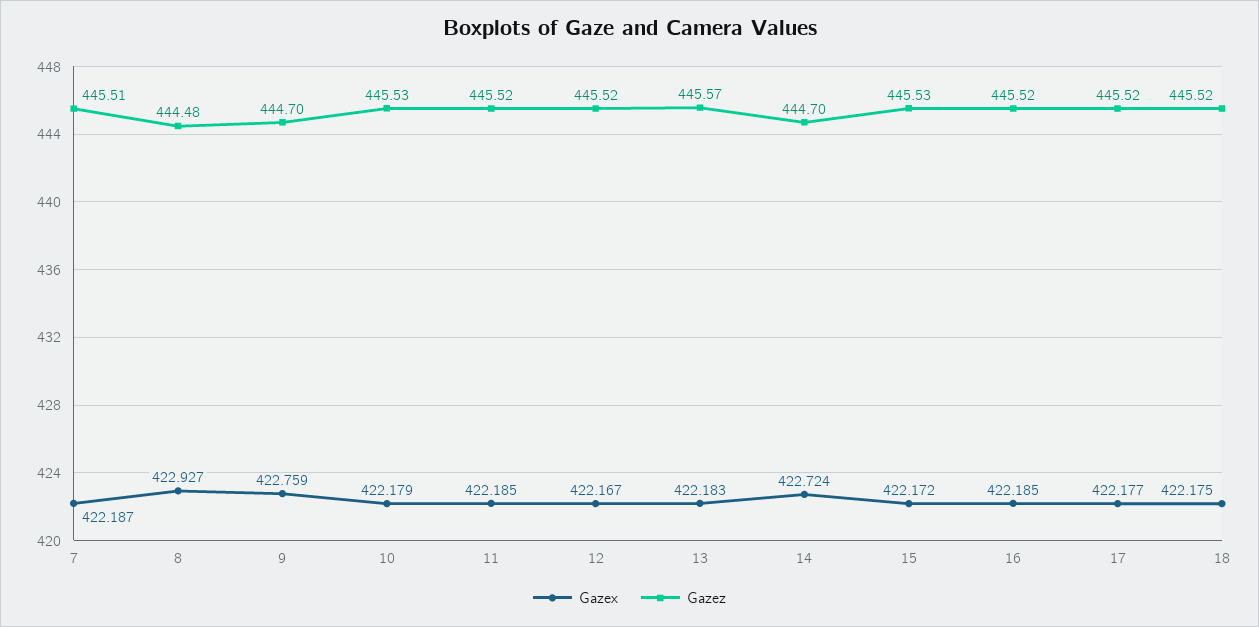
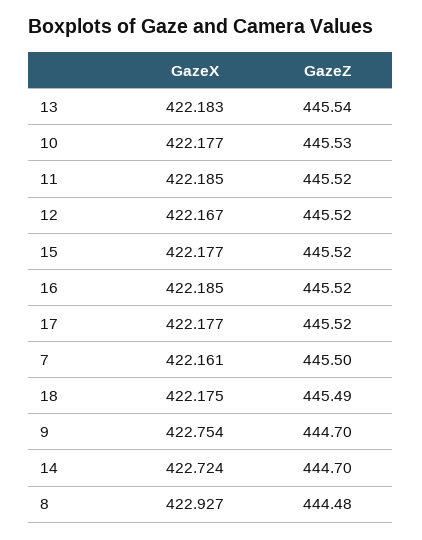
  {
    "Gazex": {
-     "7": 422.187,
+     "7": 422.161,
      "8": 422.927,
-     "9": 422.759,
+     "9": 422.754,
-     "10": 422.179,
+     "10": 422.177,
      "11": 422.185,
      "12": 422.167,
      "13": 422.183,
      "14": 422.724,
-     "15": 422.172,
+     "15": 422.177,
      "16": 422.185,
      "17": 422.177,
      "18": 422.175
    },
    "Gazez": {
-     "7": 445.51,
+     "7": 445.5,
      "8": 444.48,
      "9": 444.7,
      "10": 445.53,
      "11": 445.52,
      "12": 445.52,
-     "13": 445.57,
+     "13": 445.54,
      "14": 444.7,
-     "15": 445.53,
+     "15": 445.52,
      "16": 445.52,
      "17": 445.52,
-     "18": 445.52
+     "18": 445.49
    }
  }

